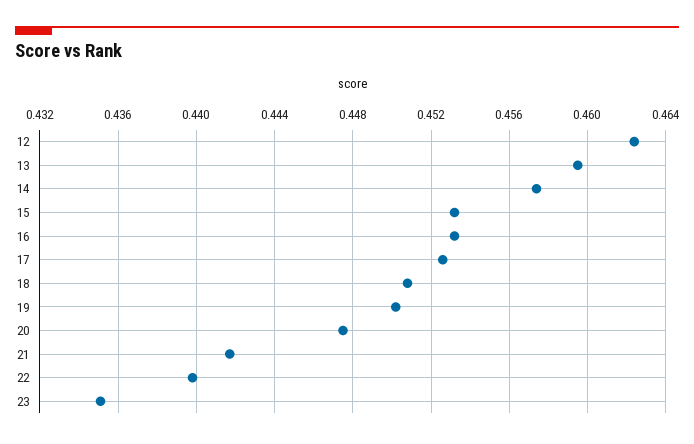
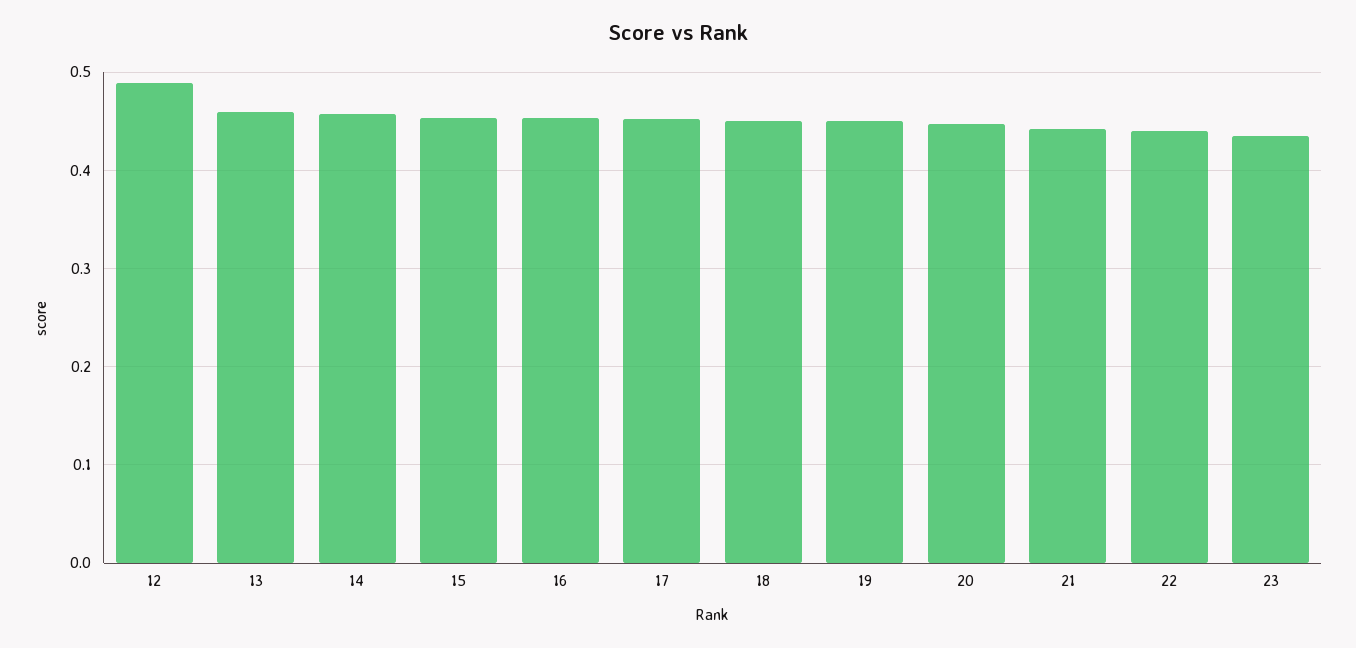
  {
-   "12": 0.4625,
+   "12": 0.49,
    "13": 0.4595,
    "14": 0.4575,
    "15": 0.453,
    "16": 0.453,
    "17": 0.4525,
    "18": 0.451,
    "19": 0.45,
    "20": 0.4475,
    "21": 0.4415,
    "22": 0.44,
    "23": 0.435
  }

